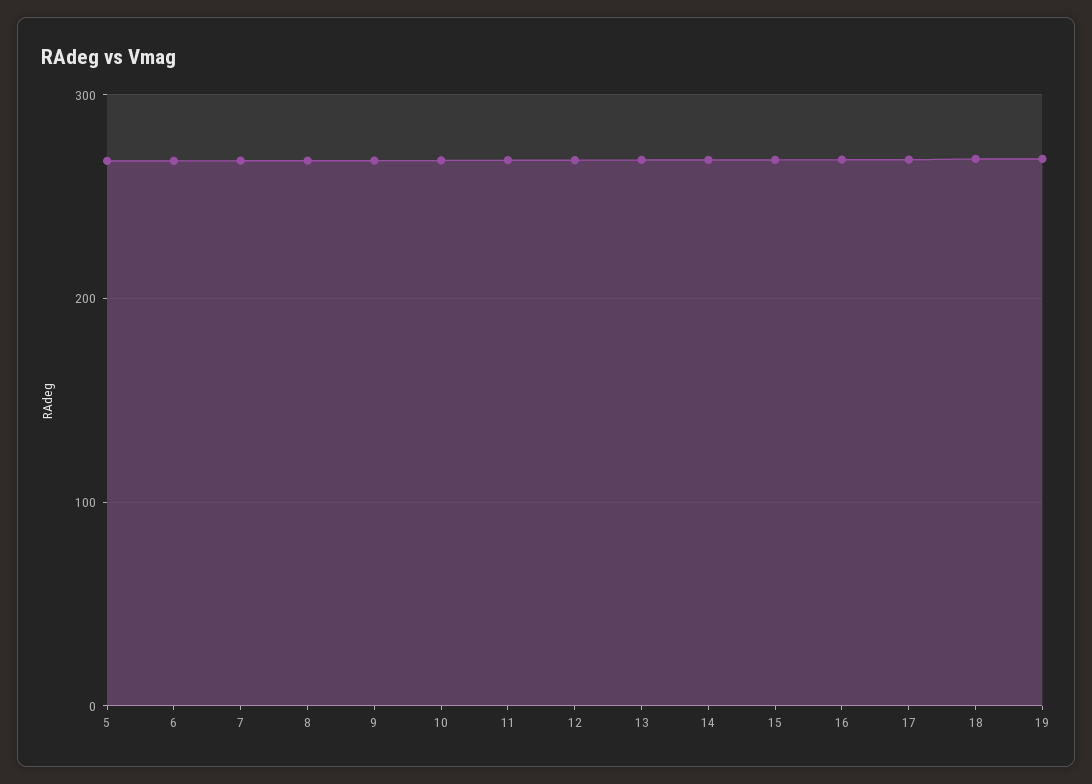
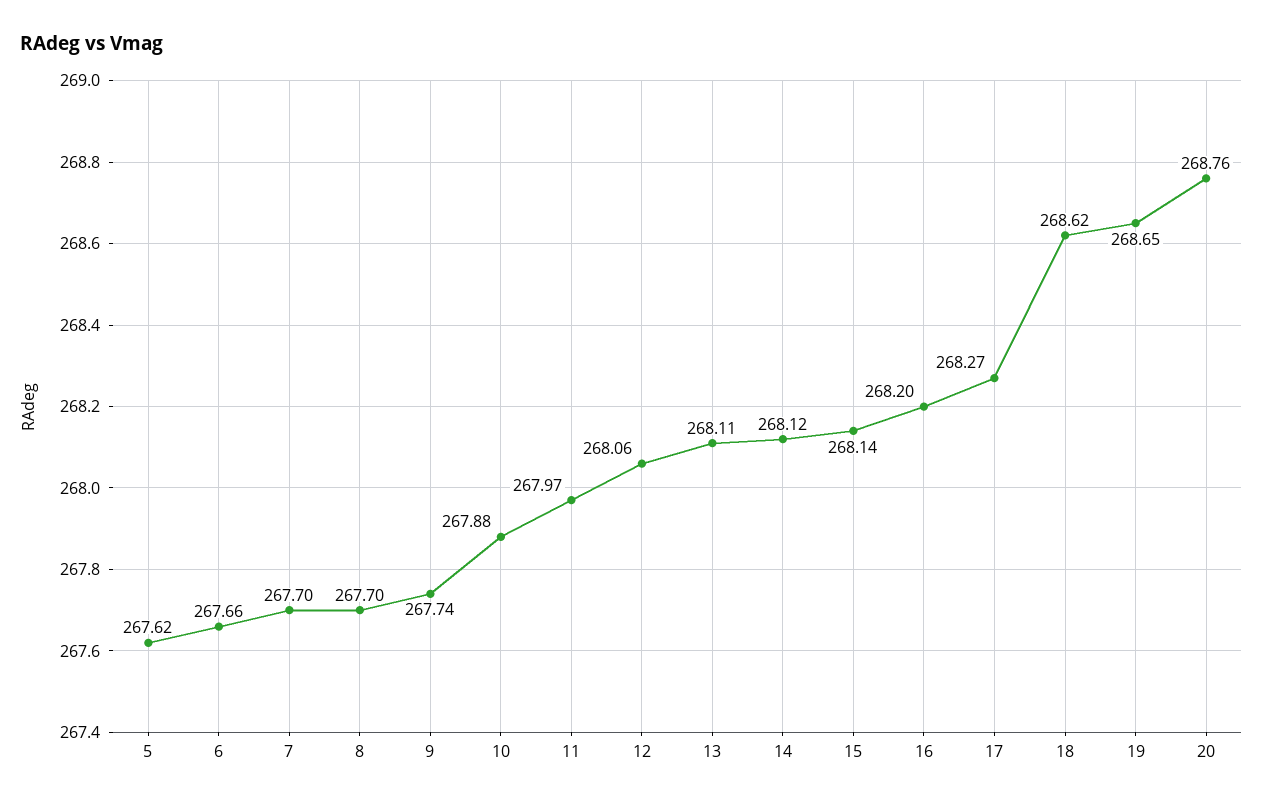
  {
    "5": 267.62,
    "6": 267.66,
    "7": 267.7,
    "8": 267.7,
    "9": 267.74,
    "10": 267.88,
    "11": 267.97,
    "12": 268.06,
    "13": 268.11,
    "14": 268.12,
    "15": 268.14,
    "16": 268.2,
    "17": 268.27,
    "18": 268.62,
-   "19": 268.65
+   "19": 268.65,
+   "20": 268.76
  }

